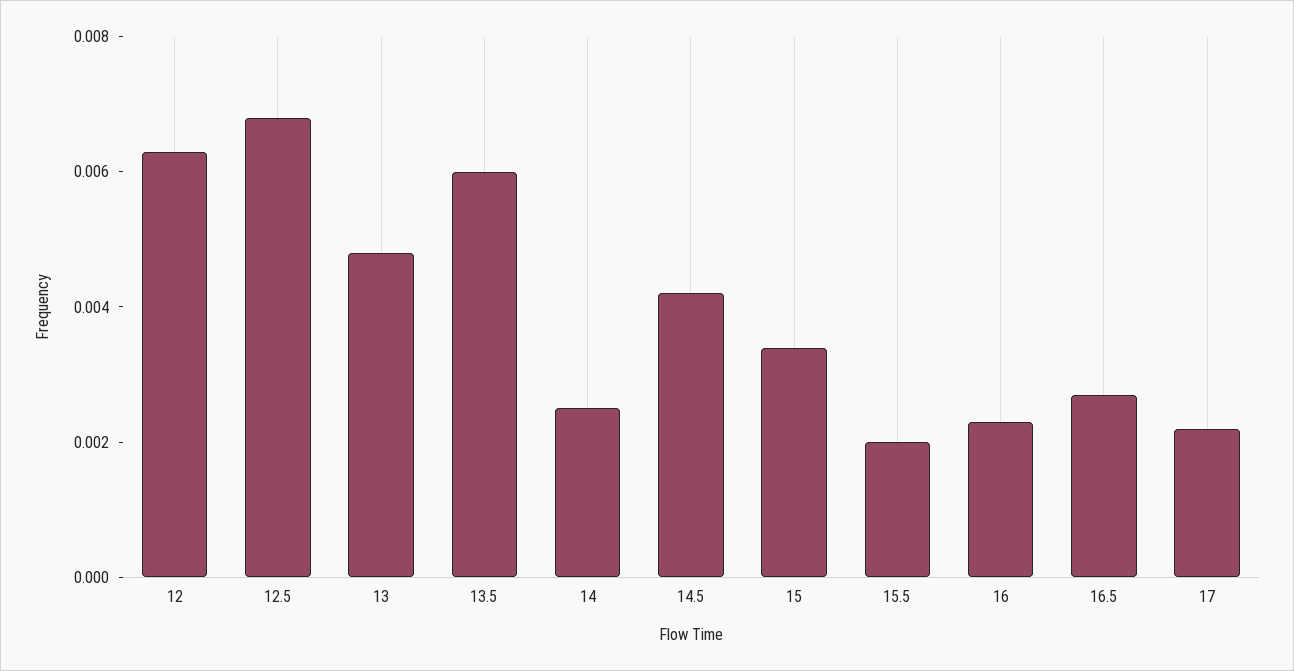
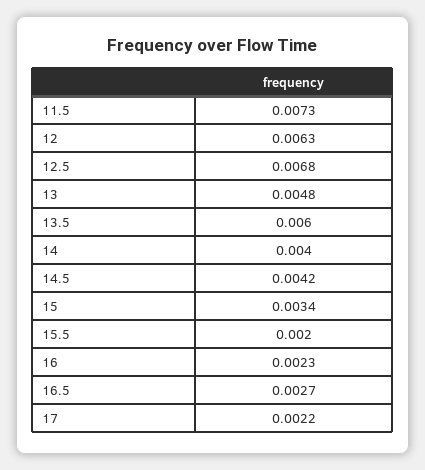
  {
    "12": 0.0063,
    "12.5": 0.0068,
    "13": 0.0048,
    "13.5": 0.006,
-   "14": 0.0025,
+   "14": 0.004,
    "14.5": 0.0042,
    "15": 0.0034,
    "15.5": 0.002,
    "16": 0.0023,
    "16.5": 0.0027,
-   "17": 0.0022
+   "17": 0.0022,
+   "11.5": 0.0073
  }

